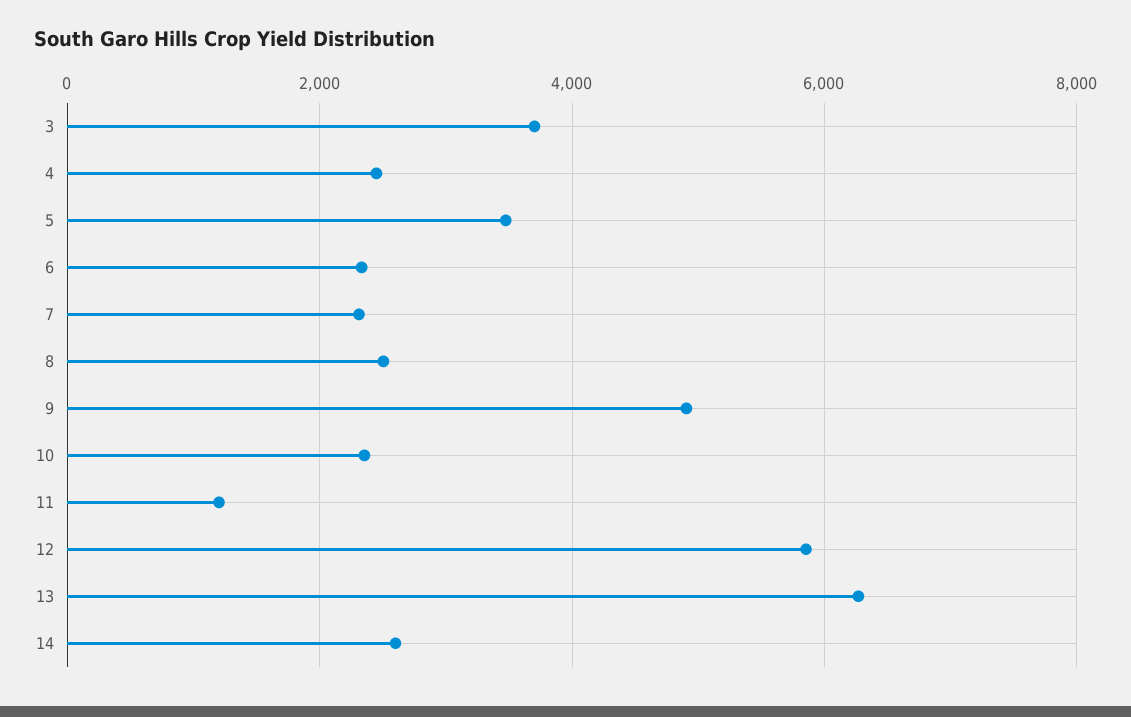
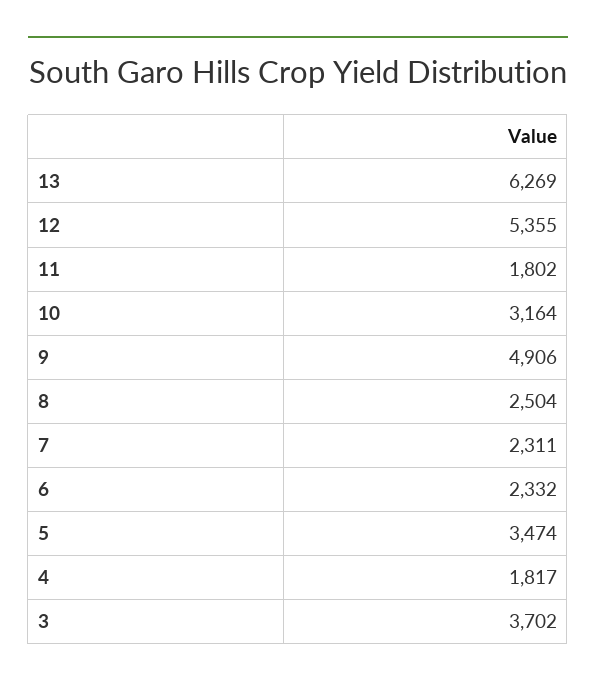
  {
    "3": 3702,
-   "4": 2400,
+   "4": 1817,
    "5": 3474,
    "6": 2332,
    "7": 2311,
    "8": 2504,
    "9": 4906,
-   "10": 2400,
+   "10": 3164,
-   "11": 1200,
+   "11": 1802,
-   "12": 5800,
+   "12": 5355,
-   "13": 6269,
+   "13": 6269
-   "14": 2600
  }

